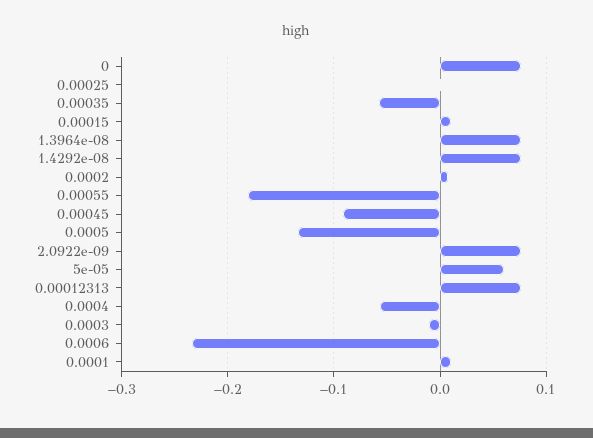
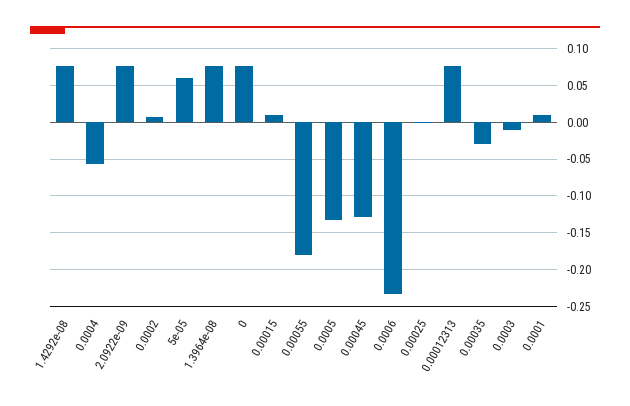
  {
    "0": 0.08,
    "0.00025": 0,
-   "0.00035": -0.06,
+   "0.00035": -0.03,
    "0.00015": 0.01,
    "1.3964e-08": 0.08,
    "1.4292e-08": 0.08,
    "0.0002": 0.01,
    "0.00055": -0.18,
-   "0.00045": -0.09,
+   "0.00045": -0.13,
    "0.0005": -0.13,
    "2.0922e-09": 0.08,
    "5e-05": 0.06,
    "0.00012313": 0.08,
    "0.0004": -0.06,
    "0.0003": -0.01,
    "0.0006": -0.23,
    "0.0001": 0.01
  }

